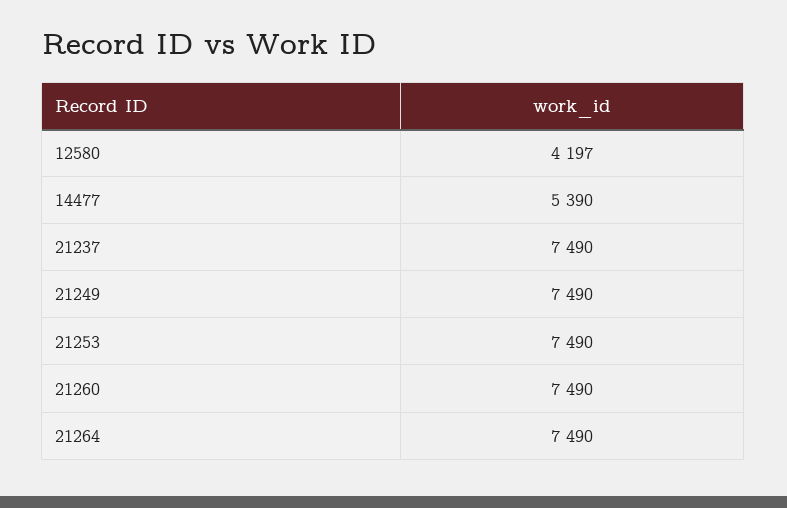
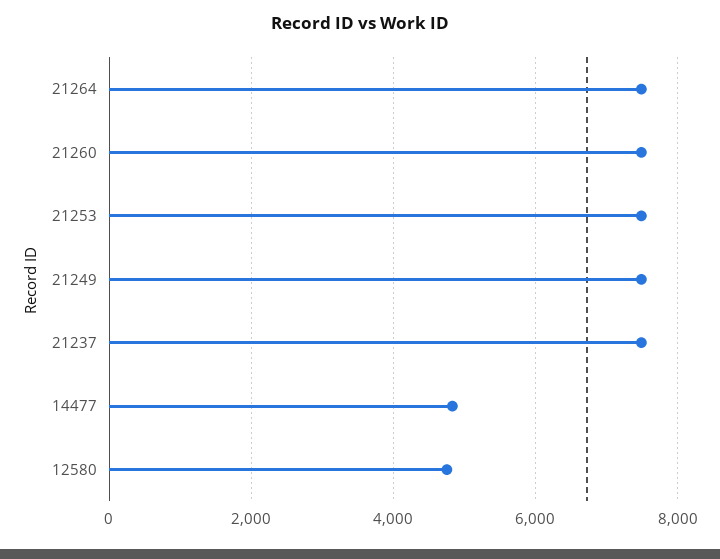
  {
-   "12580": 4197,
+   "12580": 4800,
-   "14477": 5390,
+   "14477": 4800,
    "21237": 7490,
    "21249": 7490,
    "21253": 7490,
    "21260": 7490,
    "21264": 7490
  }

